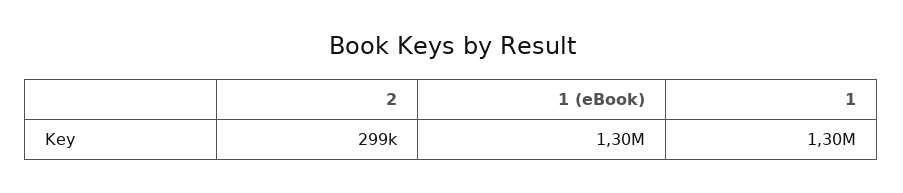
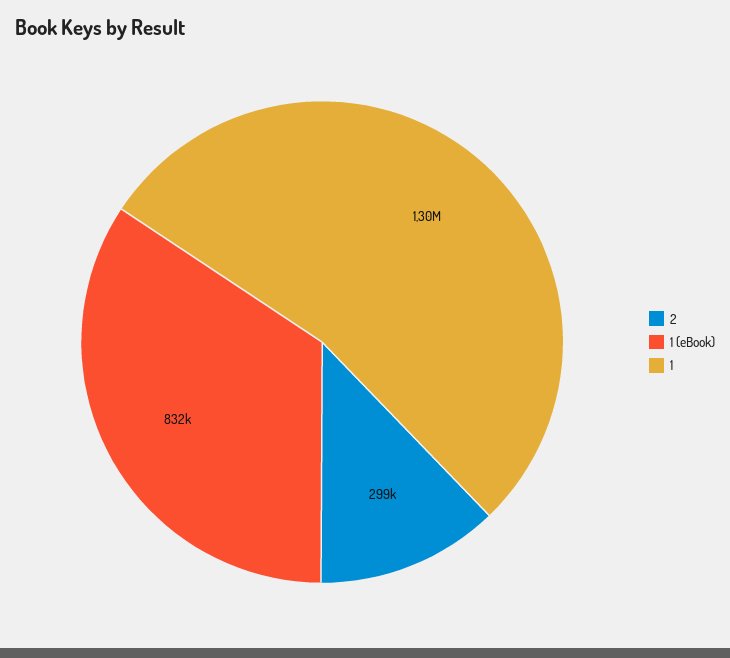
  {
    "2": 299000,
-   "1 (eBook)": 1300000,
+   "1 (eBook)": 832000,
    "1": 1300000
  }

